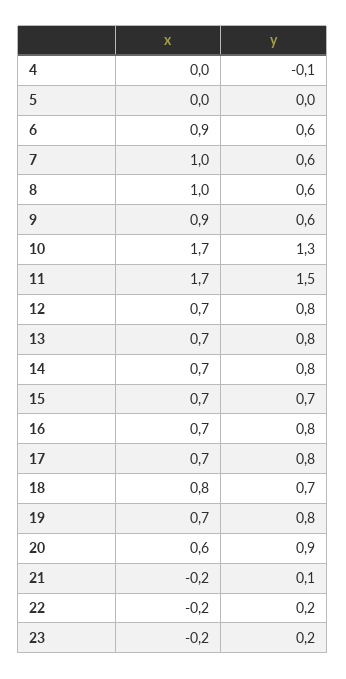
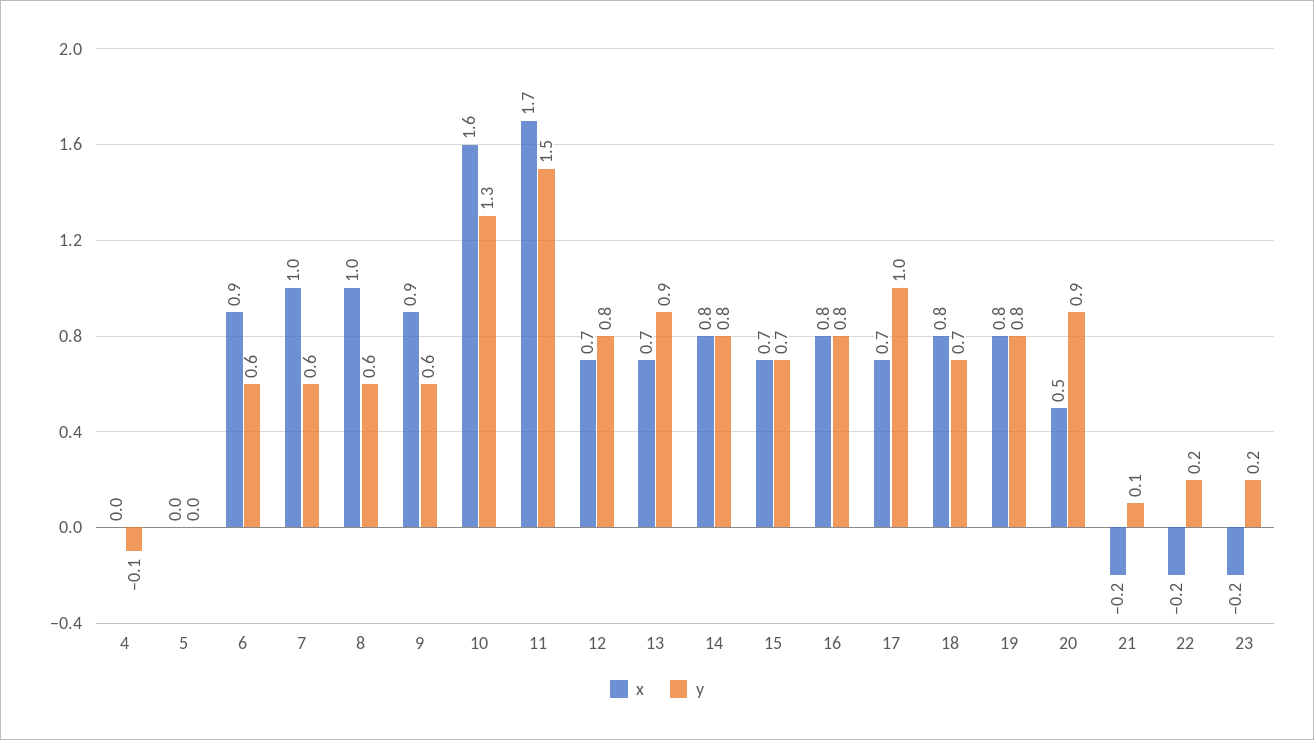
  {
    "x": {
      "4": 0,
      "5": 0,
      "6": 0.9,
      "7": 1,
      "8": 1,
      "9": 0.9,
-     "10": 1.7,
+     "10": 1.6,
      "11": 1.7,
      "12": 0.7,
      "13": 0.7,
-     "14": 0.7,
+     "14": 0.8,
      "15": 0.7,
-     "16": 0.7,
+     "16": 0.8,
      "17": 0.7,
      "18": 0.8,
-     "19": 0.7,
+     "19": 0.8,
-     "20": 0.6,
+     "20": 0.5,
      "21": -0.2,
      "22": -0.2,
      "23": -0.2
    },
    "y": {
      "4": -0.1,
      "5": 0,
      "6": 0.6,
      "7": 0.6,
      "8": 0.6,
      "9": 0.6,
      "10": 1.3,
      "11": 1.5,
      "12": 0.8,
-     "13": 0.8,
+     "13": 0.9,
      "14": 0.8,
      "15": 0.7,
      "16": 0.8,
-     "17": 0.8,
+     "17": 1,
      "18": 0.7,
      "19": 0.8,
      "20": 0.9,
      "21": 0.1,
      "22": 0.2,
      "23": 0.2
    }
  }

